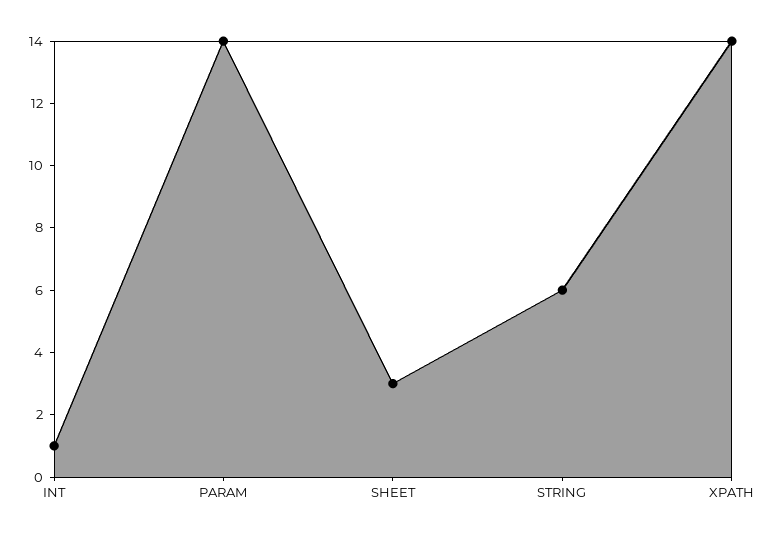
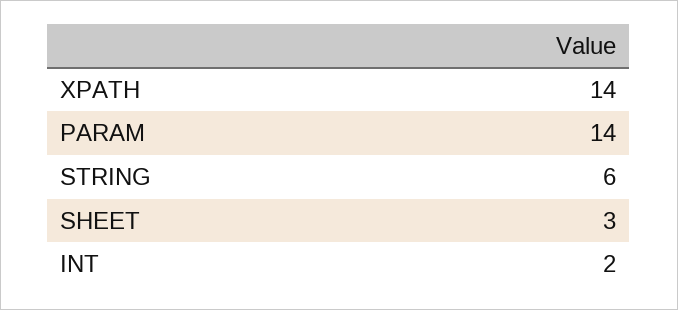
  {
-   "INT": 1,
+   "INT": 2,
    "PARAM": 14,
    "SHEET": 3,
    "STRING": 6,
    "XPATH": 14
  }

